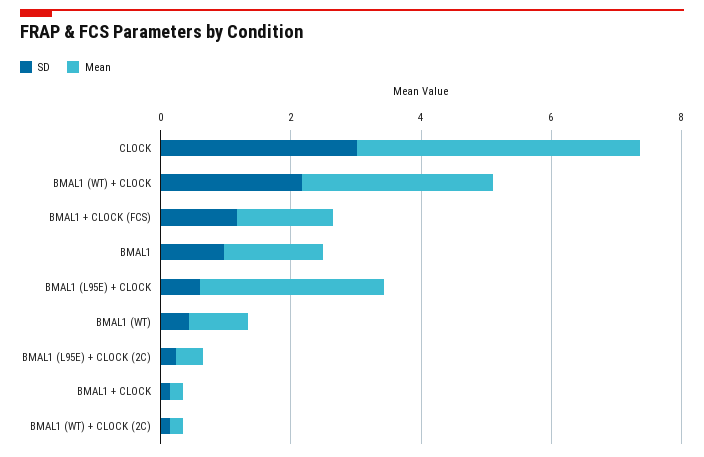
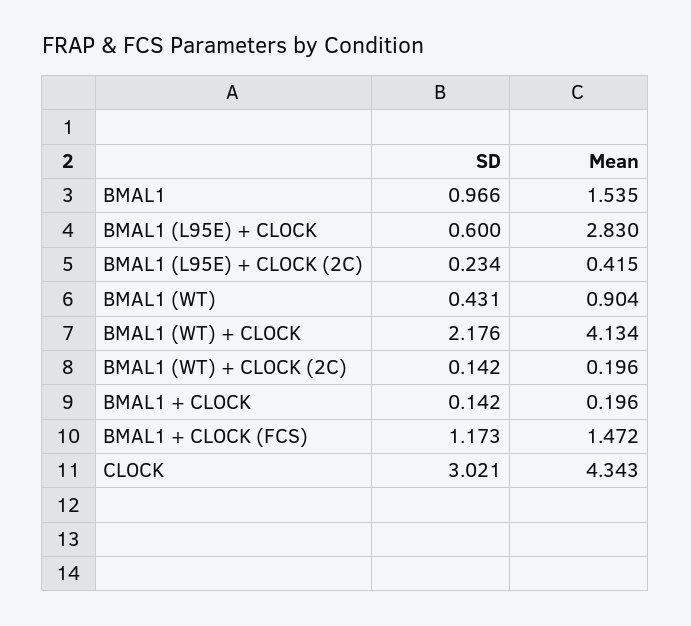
  {
    "SD": {
      "CLOCK": 3.021,
      "BMAL1 (WT) + CLOCK": 2.176,
      "BMAL1 + CLOCK (FCS)": 1.173,
      "BMAL1": 0.966,
      "BMAL1 (L95E) + CLOCK": 0.6,
      "BMAL1 (WT)": 0.431,
      "BMAL1 (L95E) + CLOCK (2C)": 0.234,
      "BMAL1 + CLOCK": 0.142,
      "BMAL1 (WT) + CLOCK (2C)": 0.142
    },
    "Mean": {
      "CLOCK": 4.343,
-     "BMAL1 (WT) + CLOCK": 3,
+     "BMAL1 (WT) + CLOCK": 4.134,
      "BMAL1 + CLOCK (FCS)": 1.472,
      "BMAL1": 1.535,
      "BMAL1 (L95E) + CLOCK": 2.83,
      "BMAL1 (WT)": 0.904,
      "BMAL1 (L95E) + CLOCK (2C)": 0.415,
      "BMAL1 + CLOCK": 0.196,
      "BMAL1 (WT) + CLOCK (2C)": 0.196
    }
  }

